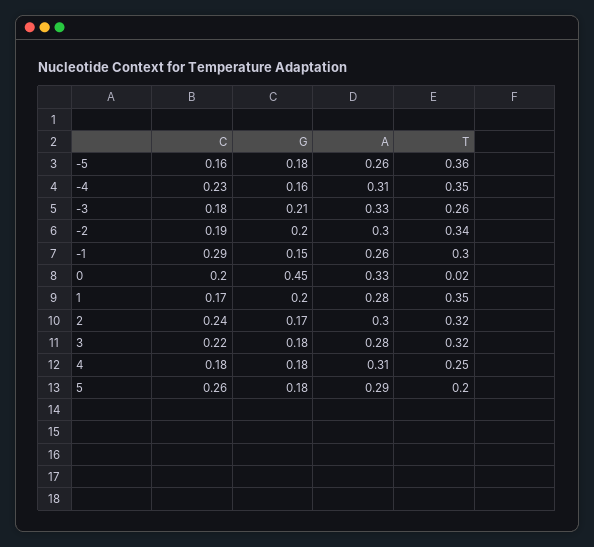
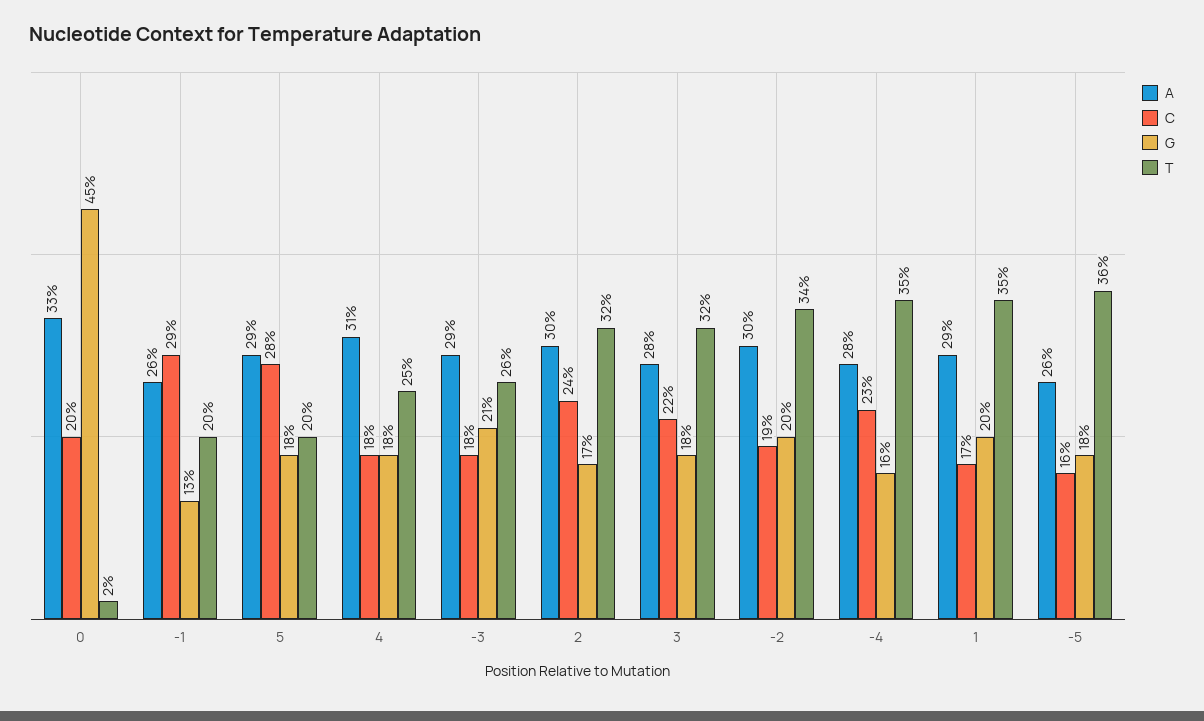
  {
    "C": {
      "-5": 0.16,
      "-4": 0.23,
      "-3": 0.18,
      "-2": 0.19,
      "-1": 0.29,
      "0": 0.2,
      "1": 0.17,
      "2": 0.24,
      "3": 0.22,
      "4": 0.18,
-     "5": 0.26
+     "5": 0.28
    },
    "G": {
      "-5": 0.18,
      "-4": 0.16,
      "-3": 0.21,
      "-2": 0.2,
-     "-1": 0.15,
+     "-1": 0.13,
      "0": 0.45,
      "1": 0.2,
      "2": 0.17,
      "3": 0.18,
      "4": 0.18,
      "5": 0.18
    },
    "A": {
      "-5": 0.26,
-     "-4": 0.31,
+     "-4": 0.28,
-     "-3": 0.33,
+     "-3": 0.29,
      "-2": 0.3,
      "-1": 0.26,
      "0": 0.33,
-     "1": 0.28,
+     "1": 0.29,
      "2": 0.3,
      "3": 0.28,
      "4": 0.31,
      "5": 0.29
    },
    "T": {
      "-5": 0.36,
      "-4": 0.35,
      "-3": 0.26,
      "-2": 0.34,
-     "-1": 0.3,
+     "-1": 0.2,
      "0": 0.02,
      "1": 0.35,
      "2": 0.32,
      "3": 0.32,
      "4": 0.25,
      "5": 0.2
    }
  }

